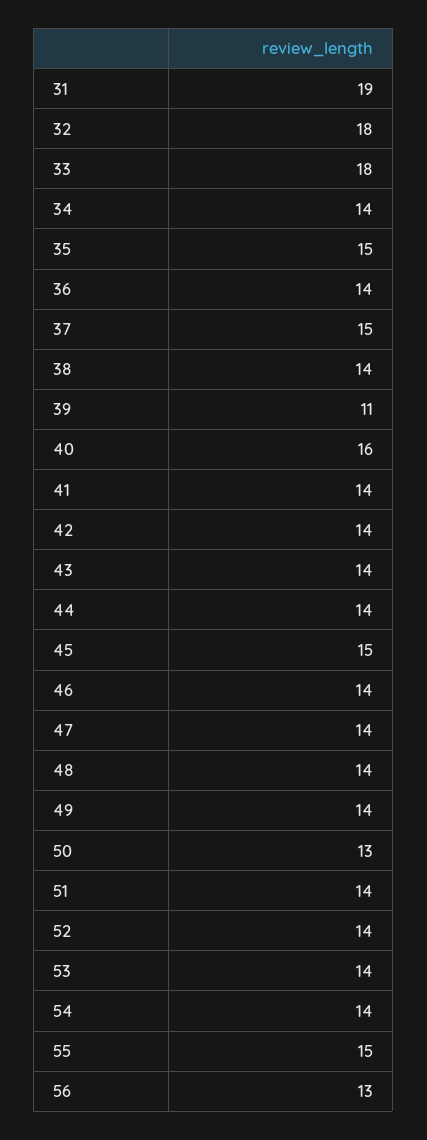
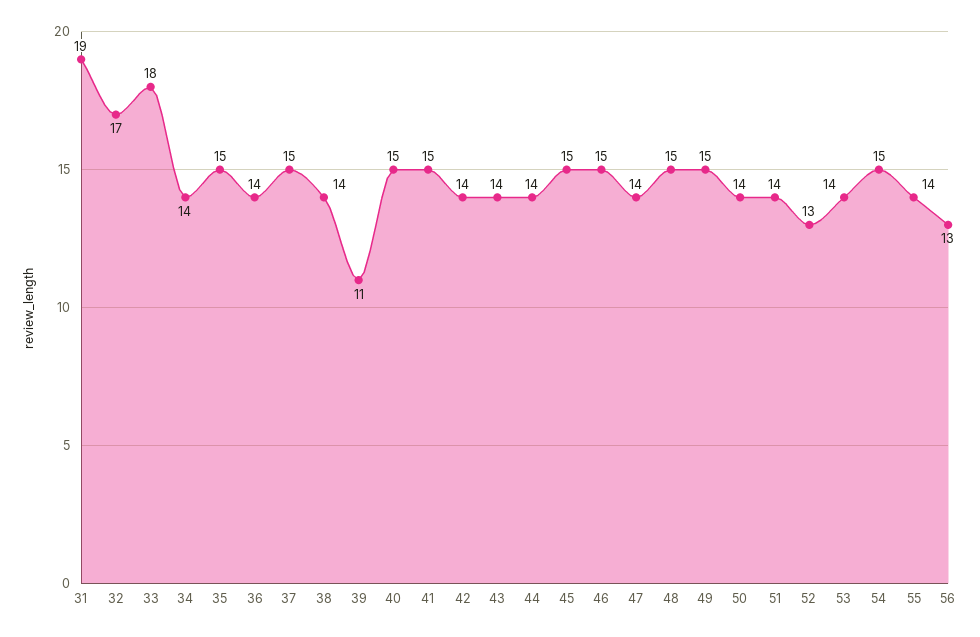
  {
    "31": 19,
-   "32": 18,
+   "32": 17,
    "33": 18,
    "34": 14,
    "35": 15,
    "36": 14,
    "37": 15,
    "38": 14,
    "39": 11,
-   "40": 16,
+   "40": 15,
-   "41": 14,
+   "41": 15,
    "42": 14,
    "43": 14,
    "44": 14,
    "45": 15,
-   "46": 14,
+   "46": 15,
    "47": 14,
-   "48": 14,
+   "48": 15,
-   "49": 14,
+   "49": 15,
-   "50": 13,
+   "50": 14,
    "51": 14,
-   "52": 14,
+   "52": 13,
    "53": 14,
-   "54": 14,
+   "54": 15,
-   "55": 15,
+   "55": 14,
    "56": 13
  }

